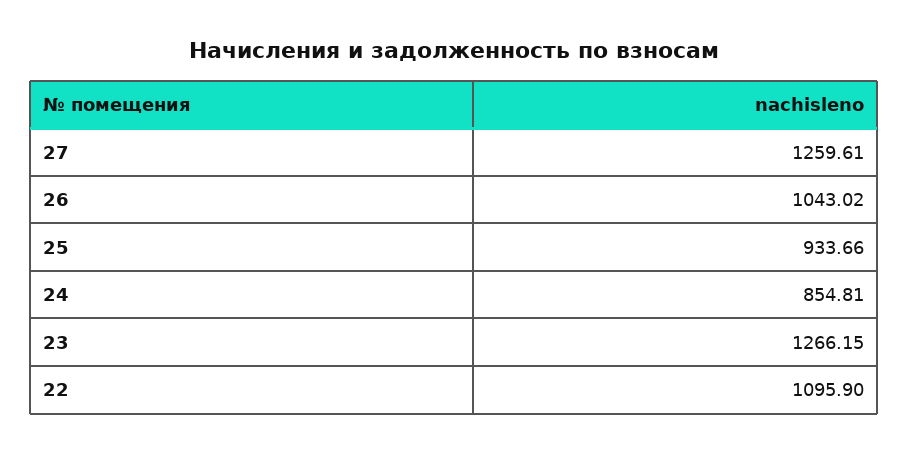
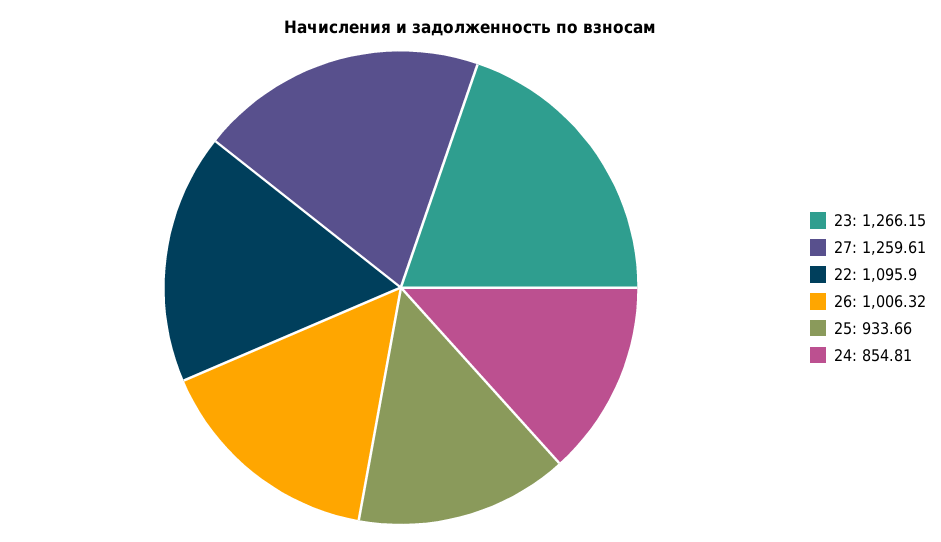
  {
    "27": 1259.61,
-   "26": 1043.02,
+   "26": 1006.32,
    "25": 933.66,
    "24": 854.81,
    "23": 1266.15,
    "22": 1095.9
  }

